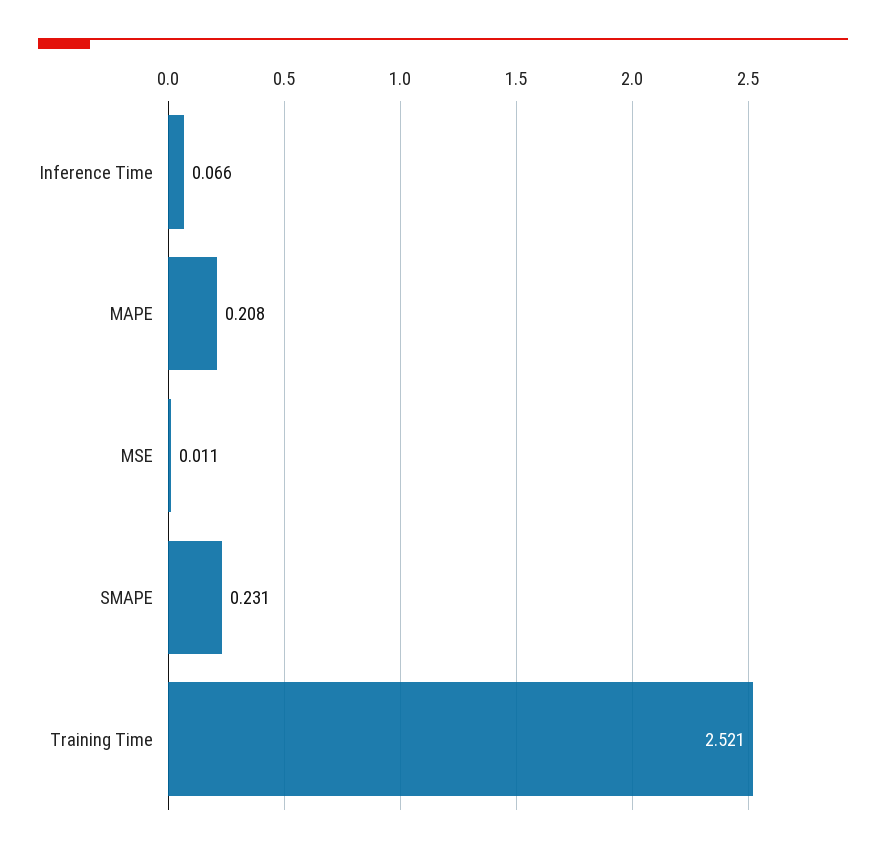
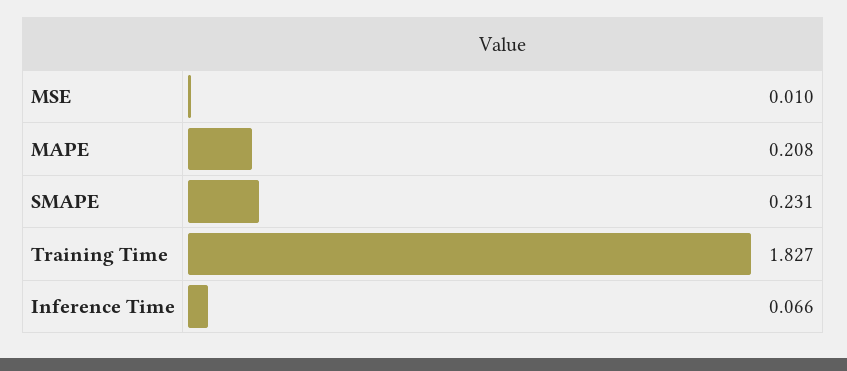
  {
    "Inference Time": 0.066,
    "MAPE": 0.208,
-   "MSE": 0.011,
+   "MSE": 0.01,
    "SMAPE": 0.231,
-   "Training Time": 2.521
+   "Training Time": 1.827
  }

